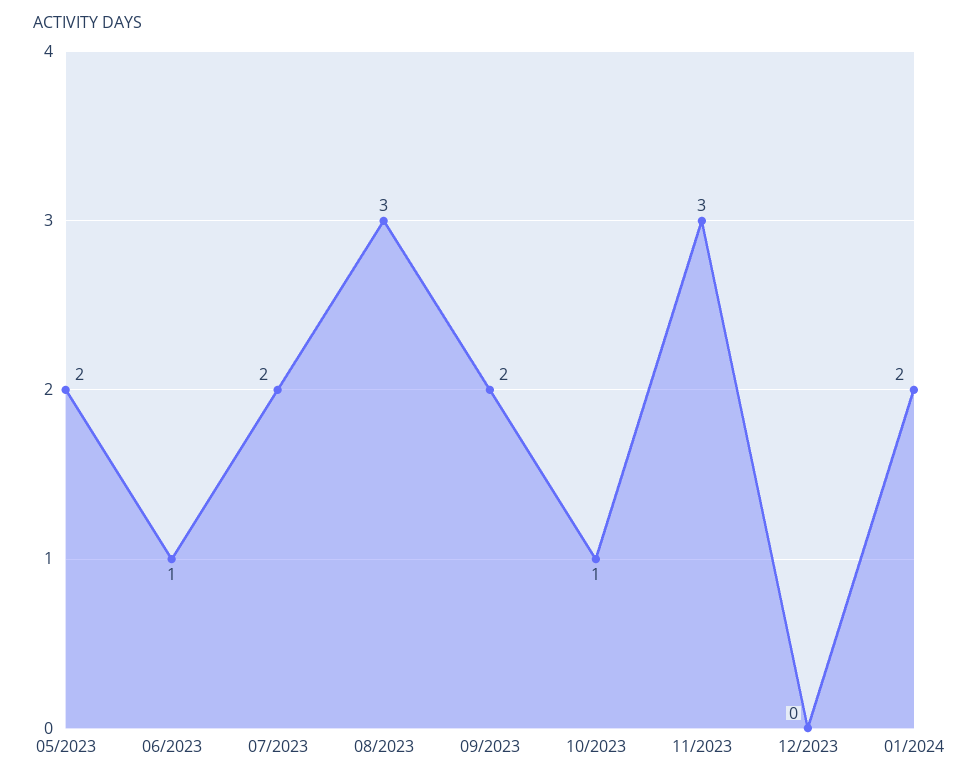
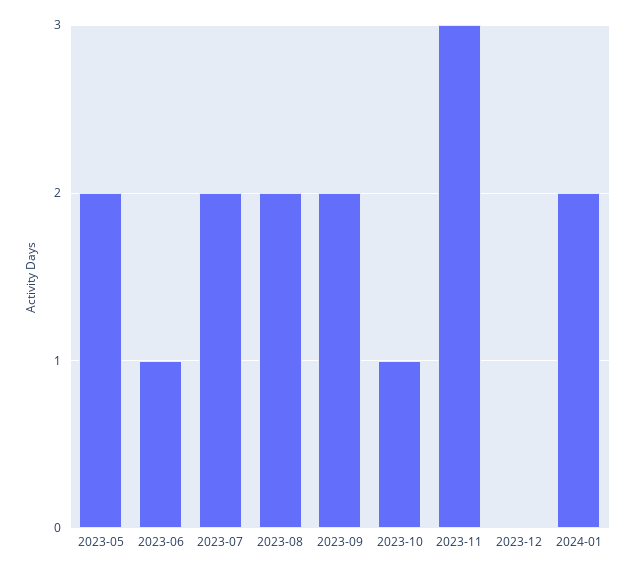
  {
    "05/2023": 2,
    "06/2023": 1,
    "07/2023": 2,
-   "08/2023": 3,
+   "08/2023": 2,
    "09/2023": 2,
    "10/2023": 1,
    "11/2023": 3,
    "12/2023": 0,
    "01/2024": 2
  }

